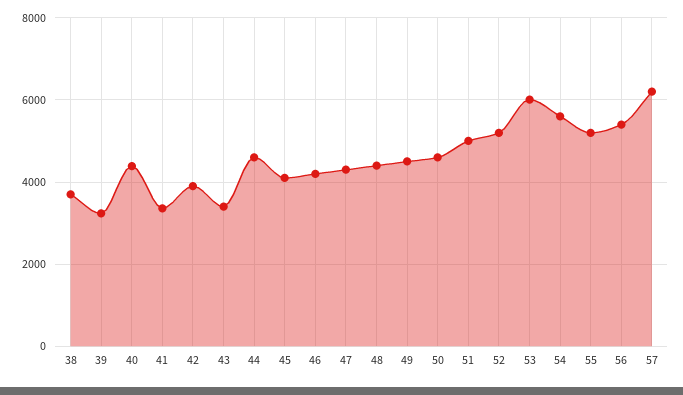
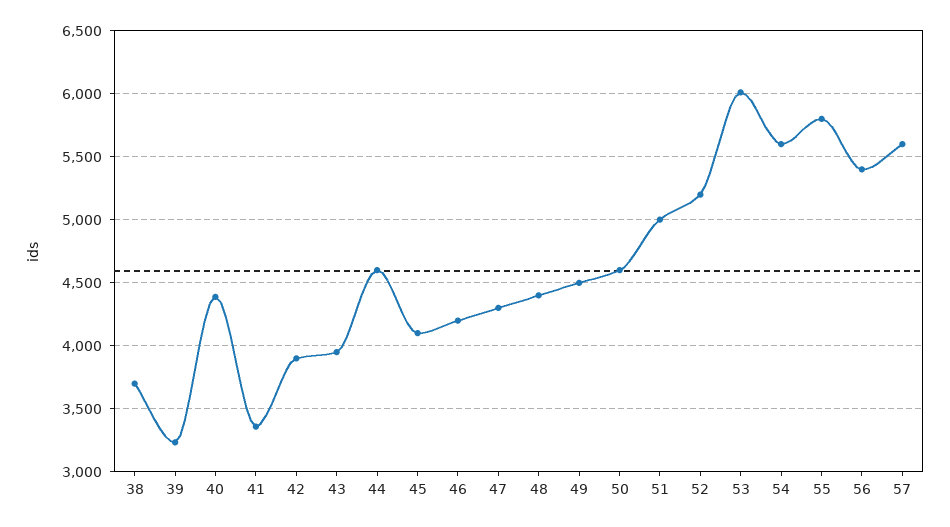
  {
    "38": 3700,
    "39": 3250,
    "40": 4400,
    "41": 3350,
    "42": 3900,
-   "43": 3400,
+   "43": 3950,
    "44": 4600,
    "45": 4100,
    "46": 4200,
    "47": 4300,
    "48": 4400,
    "49": 4500,
    "50": 4600,
    "51": 5000,
    "52": 5200,
    "53": 6000,
    "54": 5600,
-   "55": 5200,
+   "55": 5800,
    "56": 5400,
-   "57": 6200
+   "57": 5600
  }

